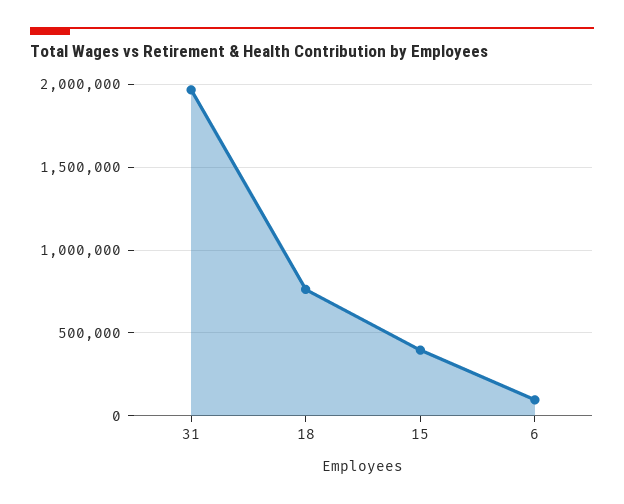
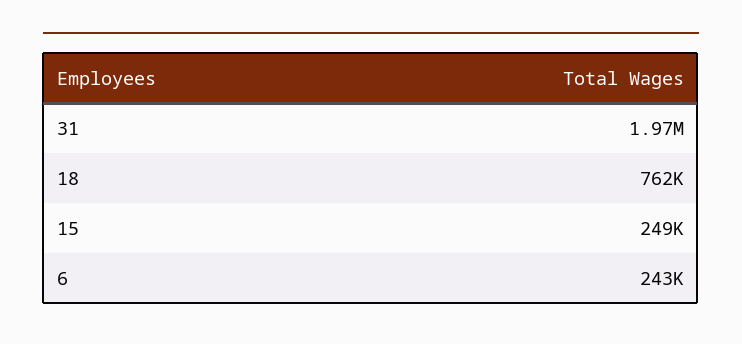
  {
    "31": 1970000,
    "18": 762000,
-   "15": 400000,
+   "15": 249000,
-   "6": 100000
+   "6": 243000
  }

